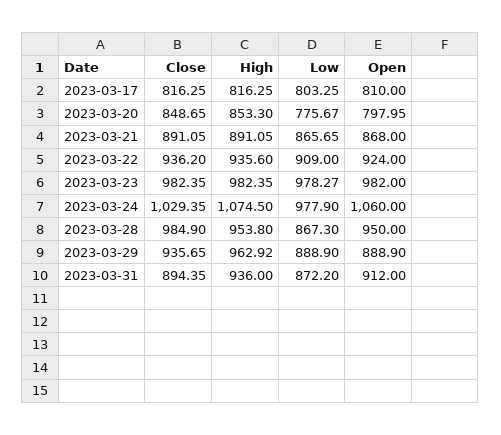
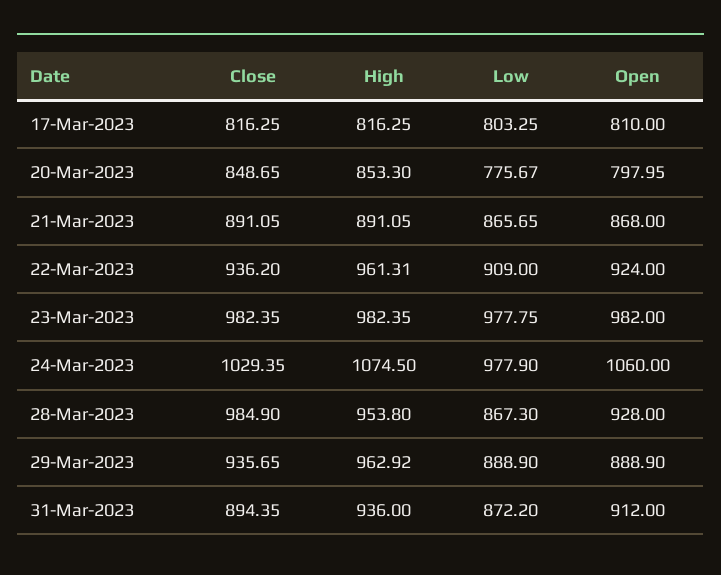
  {
    "Close": {
      "2023-03-17": 816.25,
      "2023-03-20": 848.65,
      "2023-03-21": 891.05,
      "2023-03-22": 936.2,
      "2023-03-23": 982.35,
      "2023-03-24": 1029.35,
      "2023-03-28": 984.9,
      "2023-03-29": 935.65,
      "2023-03-31": 894.35
    },
    "High": {
      "2023-03-17": 816.25,
      "2023-03-20": 853.3,
      "2023-03-21": 891.05,
-     "2023-03-22": 935.6,
+     "2023-03-22": 961.31,
      "2023-03-23": 982.35,
      "2023-03-24": 1074.5,
      "2023-03-28": 953.8,
      "2023-03-29": 962.92,
      "2023-03-31": 936
    },
    "Low": {
      "2023-03-17": 803.25,
      "2023-03-20": 775.67,
      "2023-03-21": 865.65,
      "2023-03-22": 909,
-     "2023-03-23": 978.27,
+     "2023-03-23": 977.75,
      "2023-03-24": 977.9,
      "2023-03-28": 867.3,
      "2023-03-29": 888.9,
      "2023-03-31": 872.2
    },
    "Open": {
      "2023-03-17": 810,
      "2023-03-20": 797.95,
      "2023-03-21": 868,
      "2023-03-22": 924,
      "2023-03-23": 982,
      "2023-03-24": 1060,
-     "2023-03-28": 950,
+     "2023-03-28": 928,
      "2023-03-29": 888.9,
      "2023-03-31": 912
    }
  }

